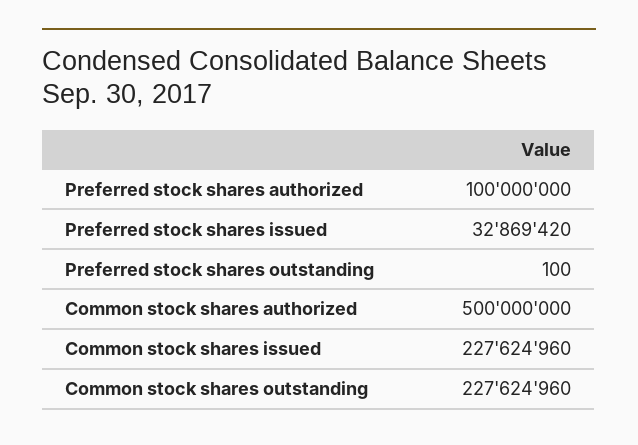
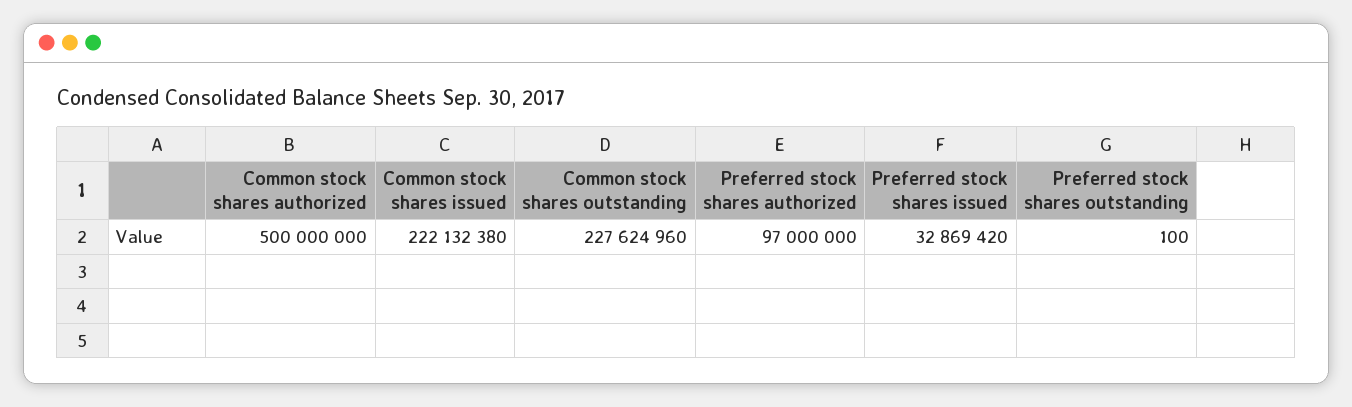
  {
-   "Preferred stock shares authorized": 100000000,
+   "Preferred stock shares authorized": 97000000,
    "Preferred stock shares issued": 32869420,
    "Preferred stock shares outstanding": 100,
    "Common stock shares authorized": 500000000,
-   "Common stock shares issued": 227624960,
+   "Common stock shares issued": 222132380,
    "Common stock shares outstanding": 227624960
  }

